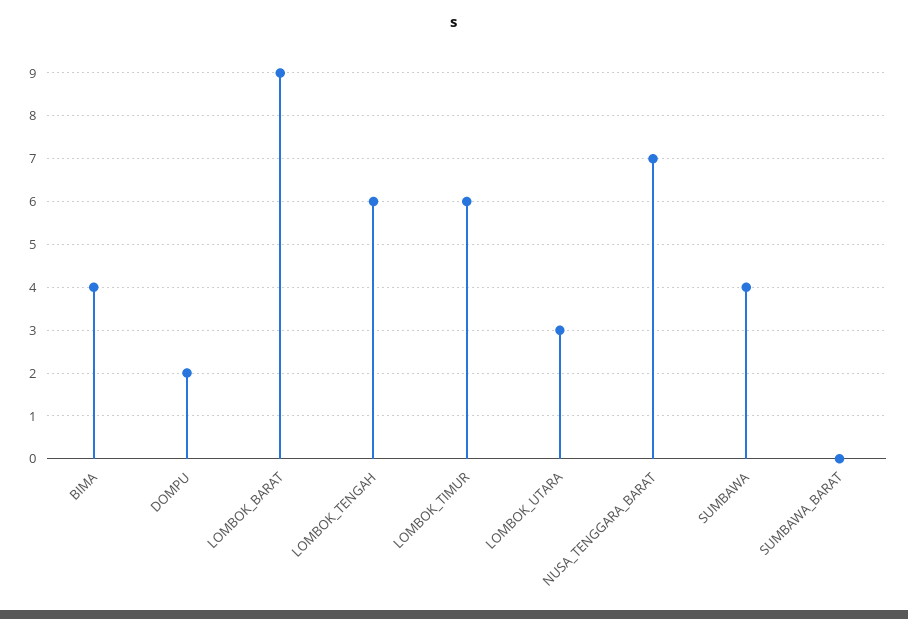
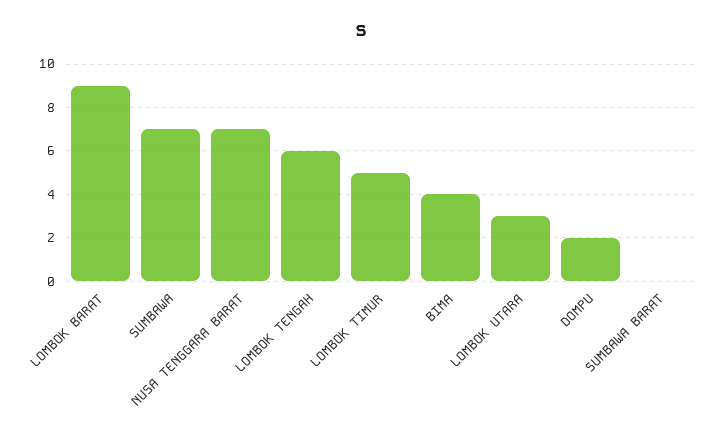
  {
    "BIMA": 4,
    "DOMPU": 2,
    "LOMBOK_BARAT": 9,
    "LOMBOK_TENGAH": 6,
-   "LOMBOK_TIMUR": 6,
+   "LOMBOK_TIMUR": 5,
    "LOMBOK_UTARA": 3,
    "NUSA_TENGGARA_BARAT": 7,
-   "SUMBAWA": 4,
+   "SUMBAWA": 7,
    "SUMBAWA_BARAT": 0
  }

